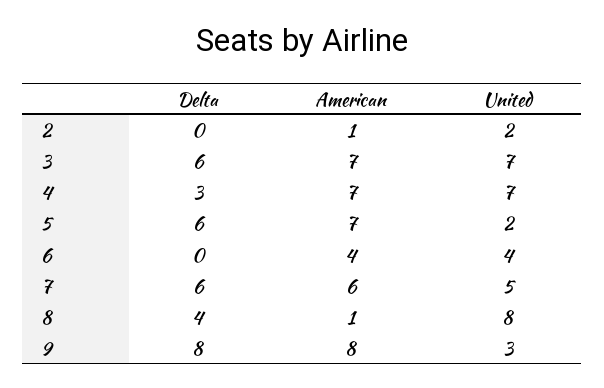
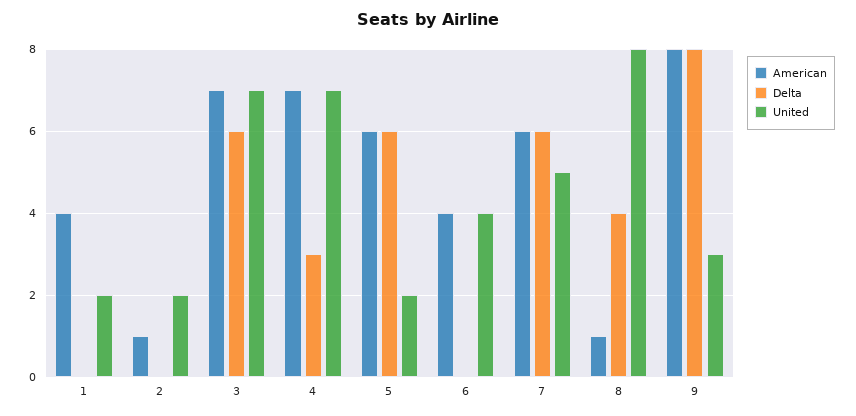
  {
    "Delta": {
      "2": 0,
      "3": 6,
      "4": 3,
      "5": 6,
      "6": 0,
      "7": 6,
      "8": 4,
-     "9": 8
+     "9": 8,
+     "1": 0
    },
    "American": {
      "2": 1,
      "3": 7,
      "4": 7,
-     "5": 7,
+     "5": 6,
      "6": 4,
      "7": 6,
      "8": 1,
-     "9": 8
+     "9": 8,
+     "1": 4
    },
    "United": {
      "2": 2,
      "3": 7,
      "4": 7,
      "5": 2,
      "6": 4,
      "7": 5,
      "8": 8,
-     "9": 3
+     "9": 3,
+     "1": 2
    }
  }

